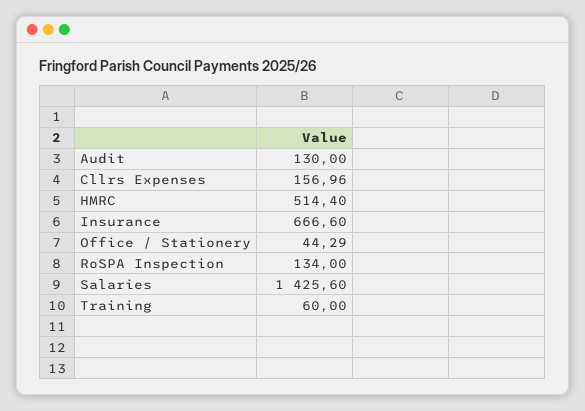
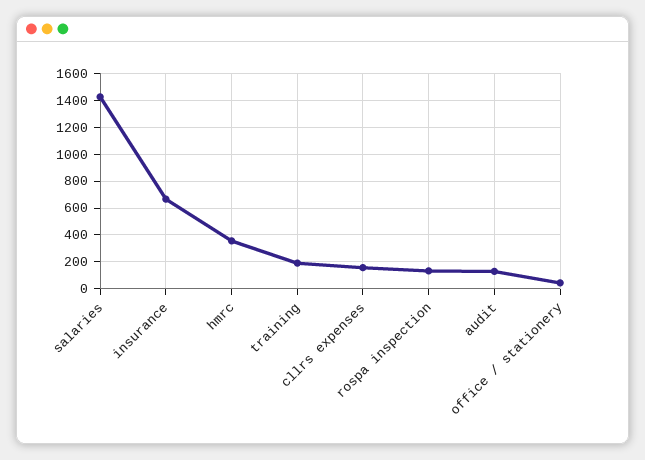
  {
    "Audit": 130,
    "Cllrs Expenses": 156.96,
-   "HMRC": 514.4,
+   "HMRC": 350,
    "Insurance": 666.6,
    "Office / Stationery": 44.29,
    "RoSPA Inspection": 134,
    "Salaries": 1425.6,
-   "Training": 60
+   "Training": 200
  }

